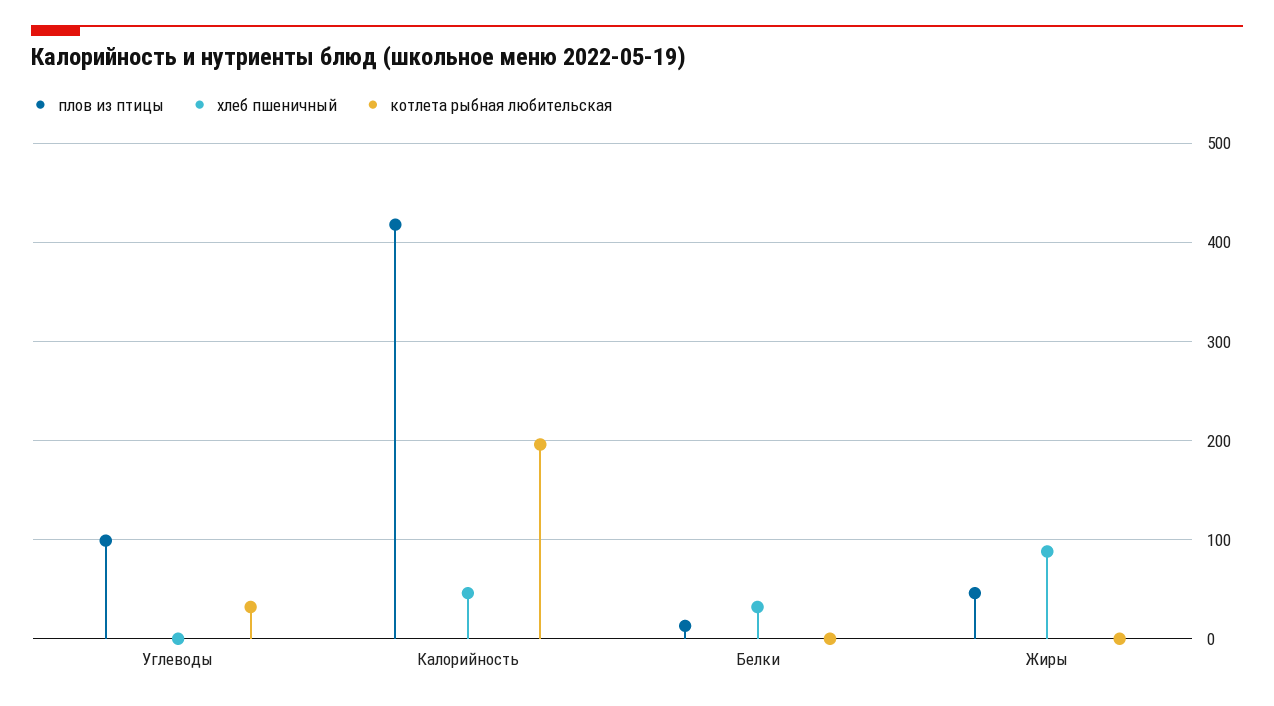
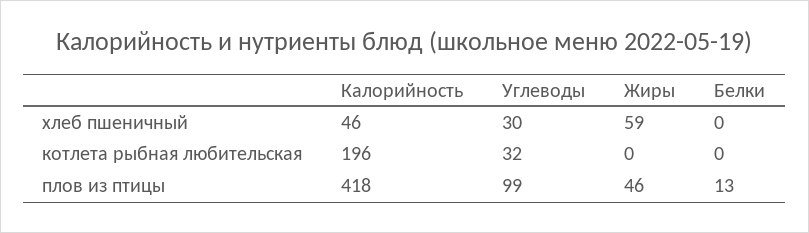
  {
    "плов из птицы": {
      "Углеводы": 99,
      "Калорийность": 418,
      "Белки": 13,
      "Жиры": 46
    },
    "хлеб пшеничный": {
-     "Углеводы": 0,
+     "Углеводы": 30,
      "Калорийность": 46,
-     "Белки": 30,
+     "Белки": 0,
-     "Жиры": 90
+     "Жиры": 59
    },
    "котлета рыбная любительская": {
      "Углеводы": 32,
      "Калорийность": 196,
      "Белки": 0,
      "Жиры": 0
    }
  }

